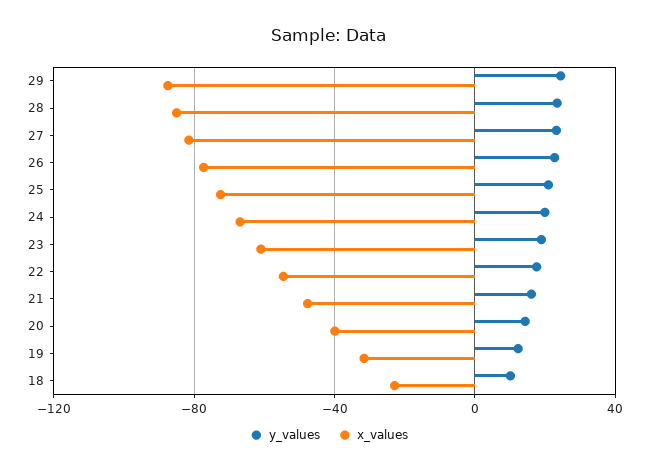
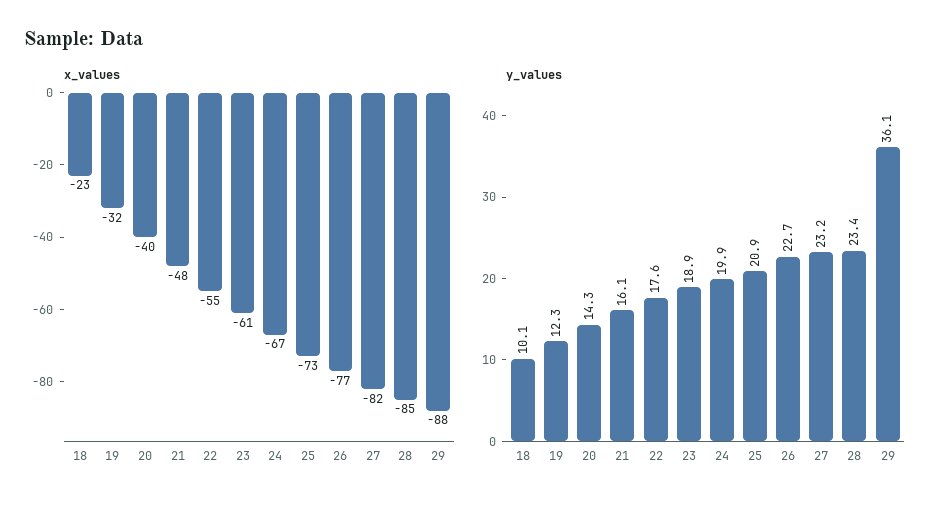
  {
    "y_values": {
-     "29": 25,
+     "29": 36.1,
      "28": 23.4,
      "27": 23.2,
      "26": 22.7,
      "25": 20.9,
      "24": 19.9,
      "23": 18.9,
      "22": 17.6,
      "21": 16.1,
      "20": 14.3,
      "19": 12.3,
      "18": 10.1
    },
    "x_values": {
      "29": -88,
      "28": -85,
      "27": -82,
      "26": -77,
      "25": -73,
      "24": -67,
      "23": -61,
      "22": -55,
      "21": -48,
      "20": -40,
      "19": -32,
      "18": -23
    }
  }

